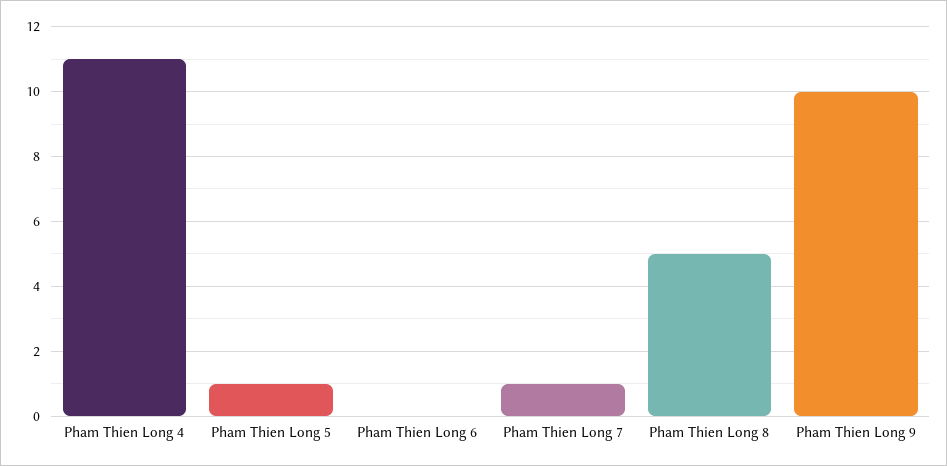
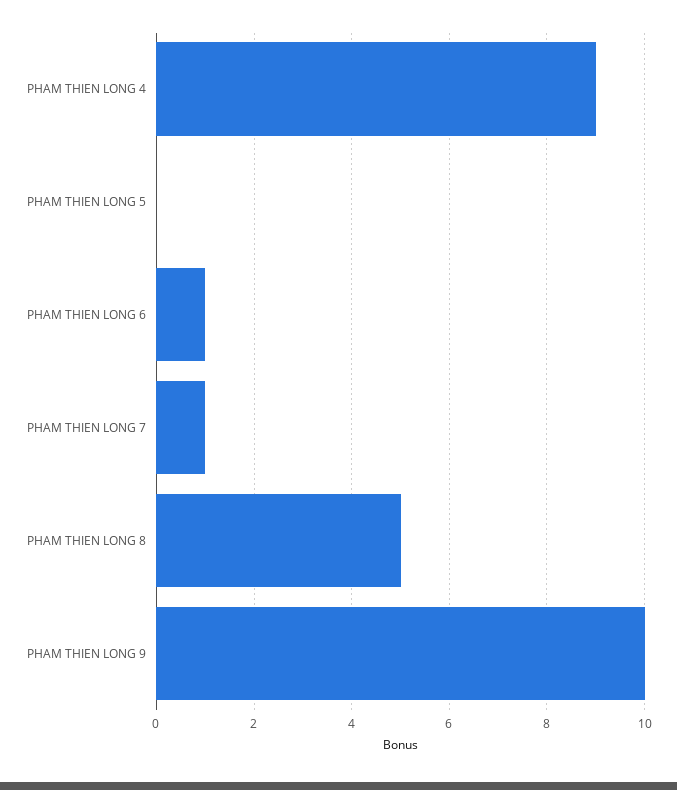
  {
-   "Pham Thien Long 4": 11,
+   "Pham Thien Long 4": 9,
-   "Pham Thien Long 5": 1,
+   "Pham Thien Long 5": 0,
-   "Pham Thien Long 6": 0,
+   "Pham Thien Long 6": 1,
    "Pham Thien Long 7": 1,
    "Pham Thien Long 8": 5,
    "Pham Thien Long 9": 10
  }

